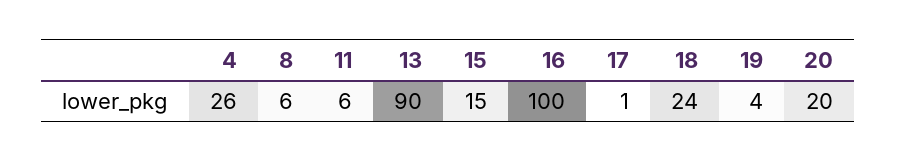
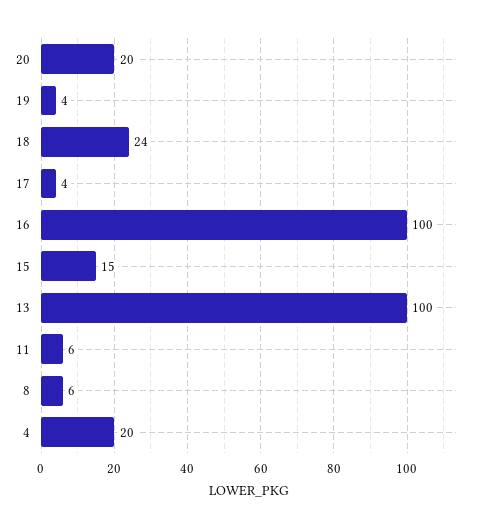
  {
-   "4": 26,
+   "4": 20,
    "8": 6,
    "11": 6,
-   "13": 90,
+   "13": 100,
    "15": 15,
    "16": 100,
-   "17": 1,
+   "17": 4,
    "18": 24,
    "19": 4,
    "20": 20
  }

